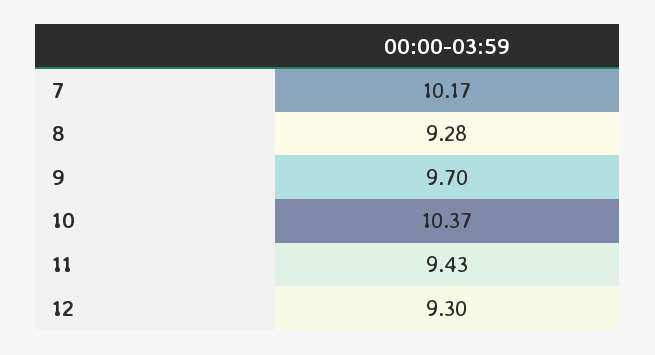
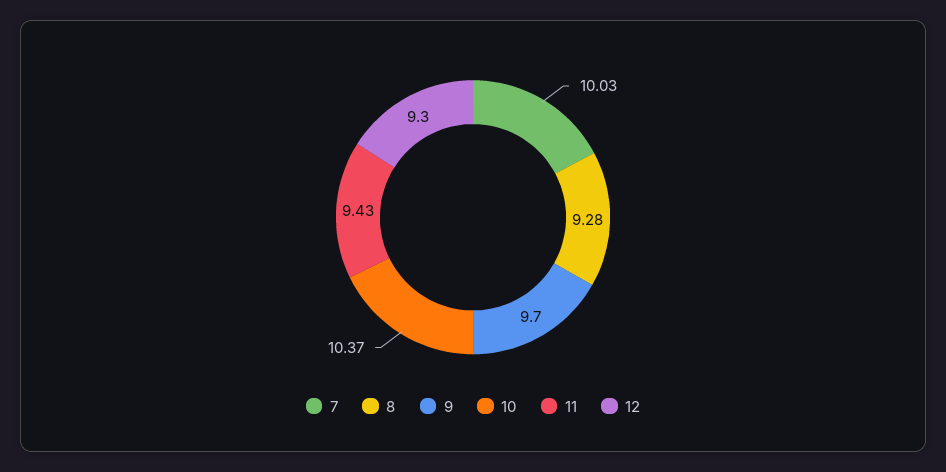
  {
-   "7": 10.17,
+   "7": 10.03,
    "8": 9.28,
    "9": 9.7,
    "10": 10.37,
    "11": 9.43,
    "12": 9.3
  }

